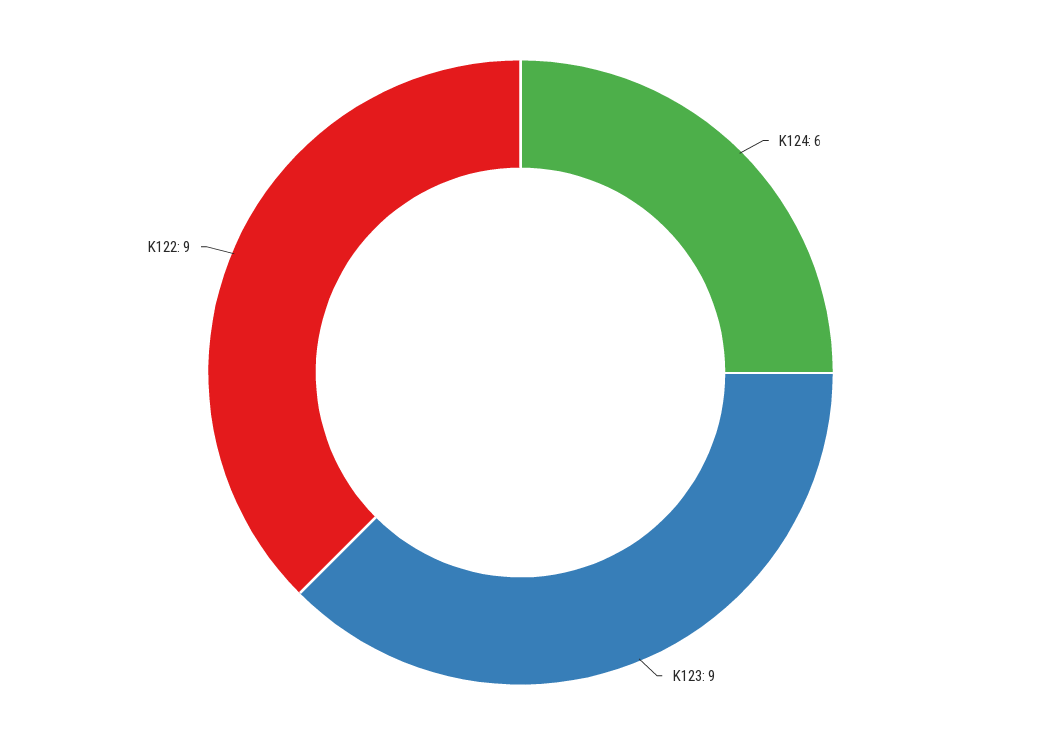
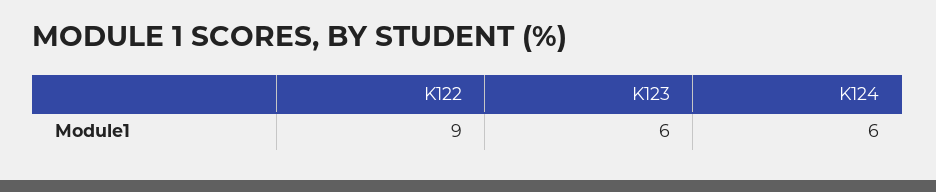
  {
    "K124": 6,
-   "K123": 9,
+   "K123": 6,
    "K122": 9
  }

